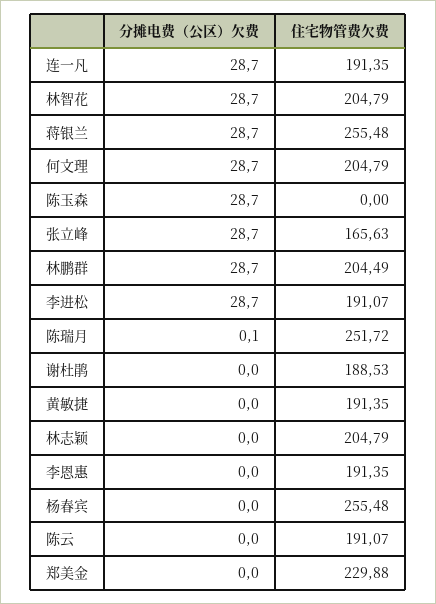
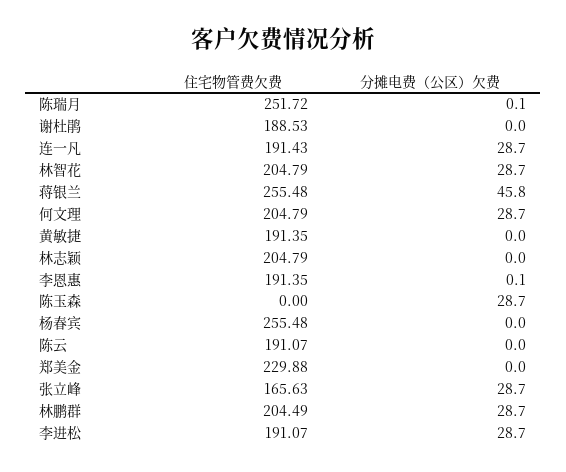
  {
    "分摊电费（公区）欠费": {
      "连一凡": 28.7,
      "林智花": 28.7,
-     "蒋银兰": 28.7,
+     "蒋银兰": 45.8,
      "何文理": 28.7,
      "陈玉森": 28.7,
      "张立峰": 28.7,
      "林鹏群": 28.7,
      "李进松": 28.7,
      "陈瑞月": 0.1,
      "谢杜鹃": 0,
      "黄敏捷": 0,
      "林志颖": 0,
-     "李恩惠": 0,
+     "李恩惠": 0.1,
      "杨春宾": 0,
      "陈云": 0,
      "郑美金": 0
    },
    "住宅物管费欠费": {
-     "连一凡": 191.35,
+     "连一凡": 191.43,
      "林智花": 204.79,
      "蒋银兰": 255.48,
      "何文理": 204.79,
      "陈玉森": 0,
      "张立峰": 165.63,
      "林鹏群": 204.49,
      "李进松": 191.07,
      "陈瑞月": 251.72,
      "谢杜鹃": 188.53,
      "黄敏捷": 191.35,
      "林志颖": 204.79,
      "李恩惠": 191.35,
      "杨春宾": 255.48,
      "陈云": 191.07,
      "郑美金": 229.88
    }
  }

